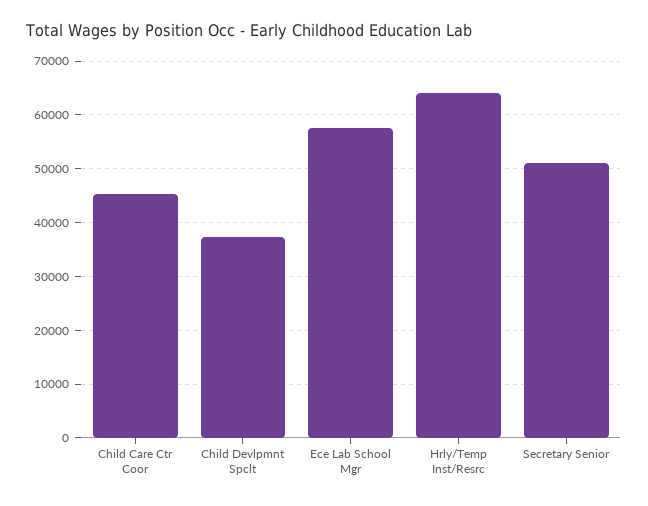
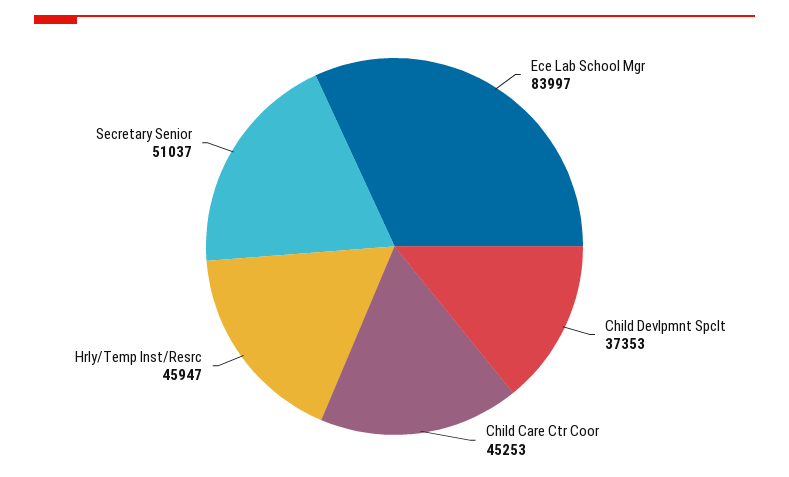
  {
    "Child Care Ctr Coor": 45253,
    "Child Devlpmnt Spclt": 37353,
-   "Ece Lab School Mgr": 58000,
+   "Ece Lab School Mgr": 83997,
-   "Hrly/Temp Inst/Resrc": 64000,
+   "Hrly/Temp Inst/Resrc": 45947,
    "Secretary Senior": 51037
  }

